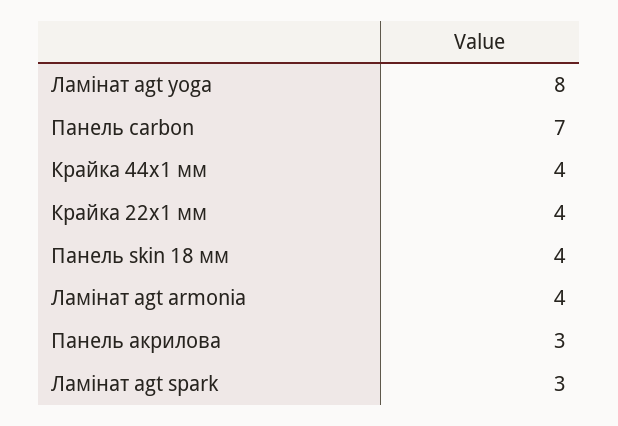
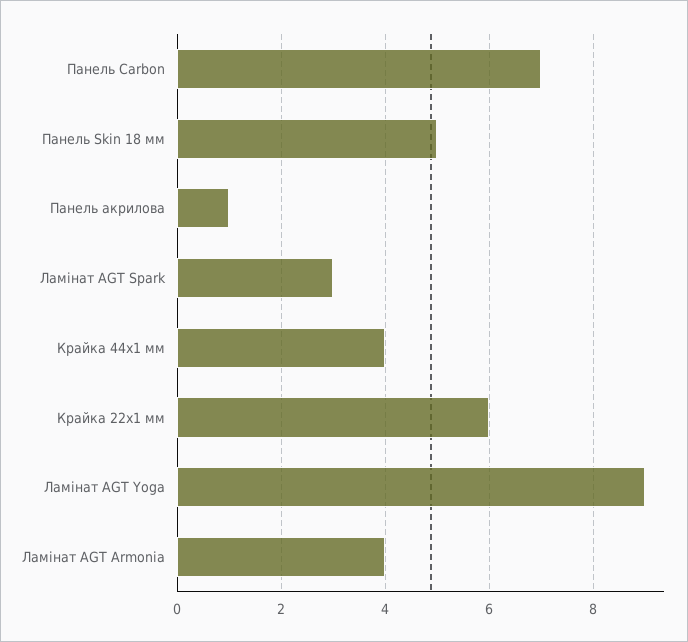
  {
-   "Ламінат agt yoga": 8,
+   "Ламінат agt yoga": 9,
    "Панель carbon": 7,
    "Крайка 44x1 мм": 4,
-   "Крайка 22x1 мм": 4,
+   "Крайка 22x1 мм": 6,
-   "Панель skin 18 мм": 4,
+   "Панель skin 18 мм": 5,
    "Ламінат agt armonia": 4,
-   "Панель акрилова": 3,
+   "Панель акрилова": 1,
    "Ламінат agt spark": 3
  }

